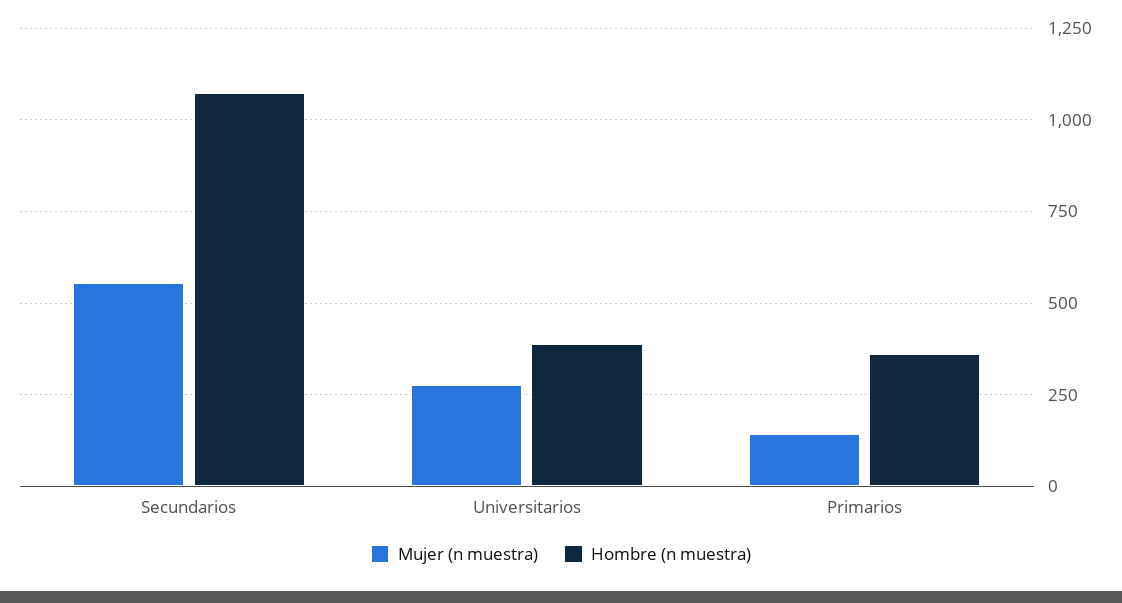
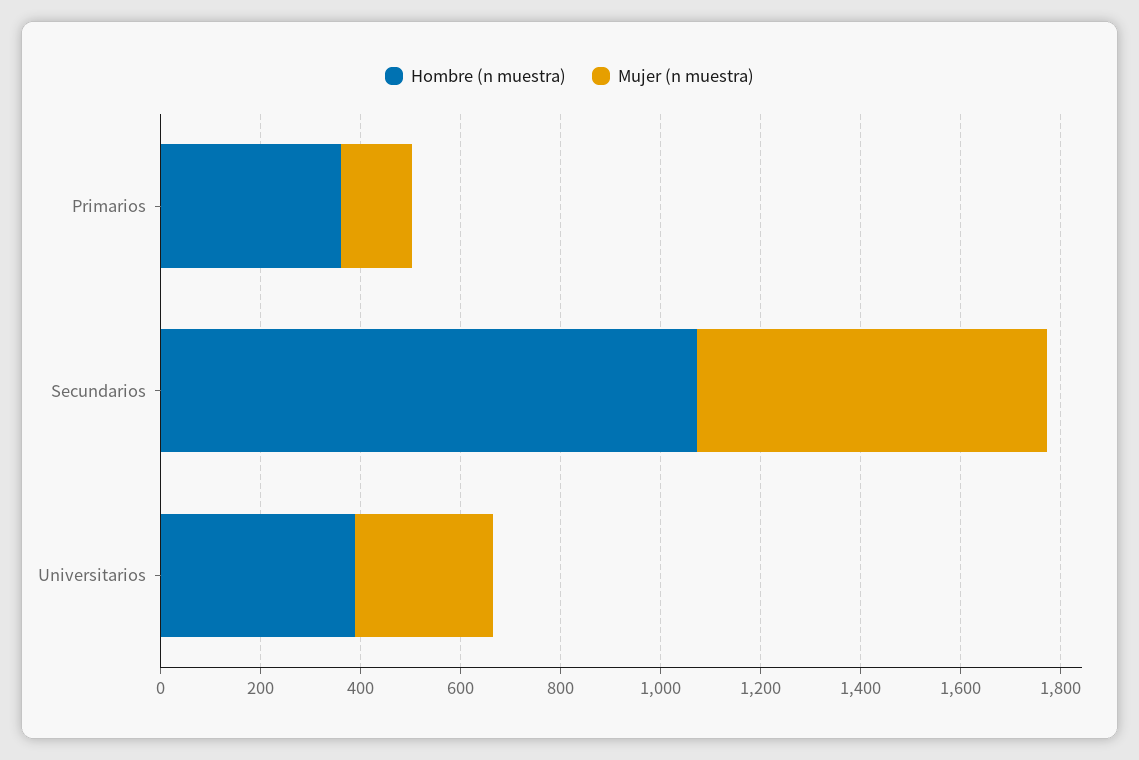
  {
    "Mujer (n muestra)": {
-     "Secundarios": 550,
+     "Secundarios": 700,
      "Universitarios": 275,
      "Primarios": 150
    },
    "Hombre (n muestra)": {
      "Secundarios": 1075,
      "Universitarios": 400,
      "Primarios": 350
    }
  }

